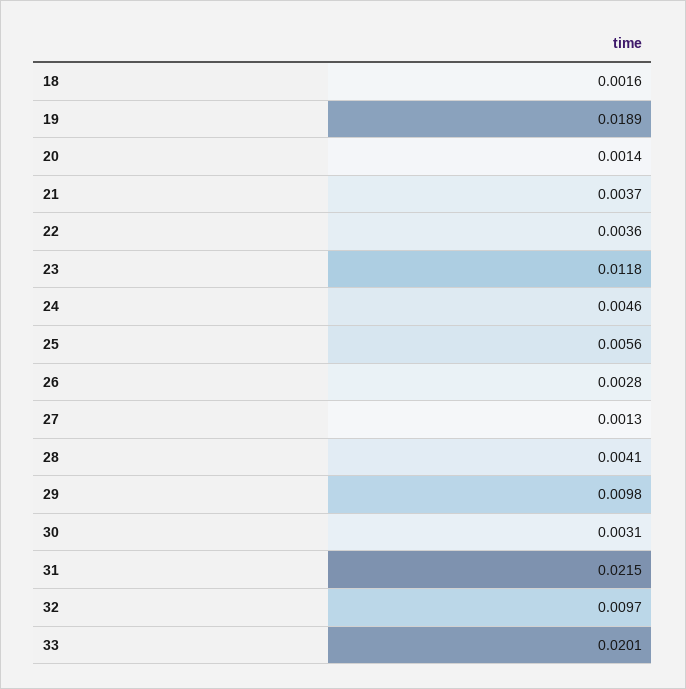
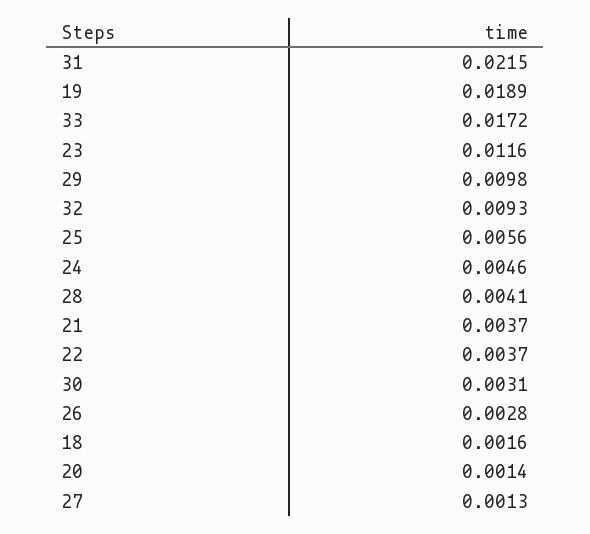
  {
    "18": 0.0016,
    "19": 0.0189,
    "20": 0.0014,
    "21": 0.0037,
-   "22": 0.0036,
+   "22": 0.0037,
-   "23": 0.0118,
+   "23": 0.0116,
    "24": 0.0046,
    "25": 0.0056,
    "26": 0.0028,
    "27": 0.0013,
    "28": 0.0041,
    "29": 0.0098,
    "30": 0.0031,
    "31": 0.0215,
-   "32": 0.0097,
+   "32": 0.0093,
-   "33": 0.0201
+   "33": 0.0172
  }

